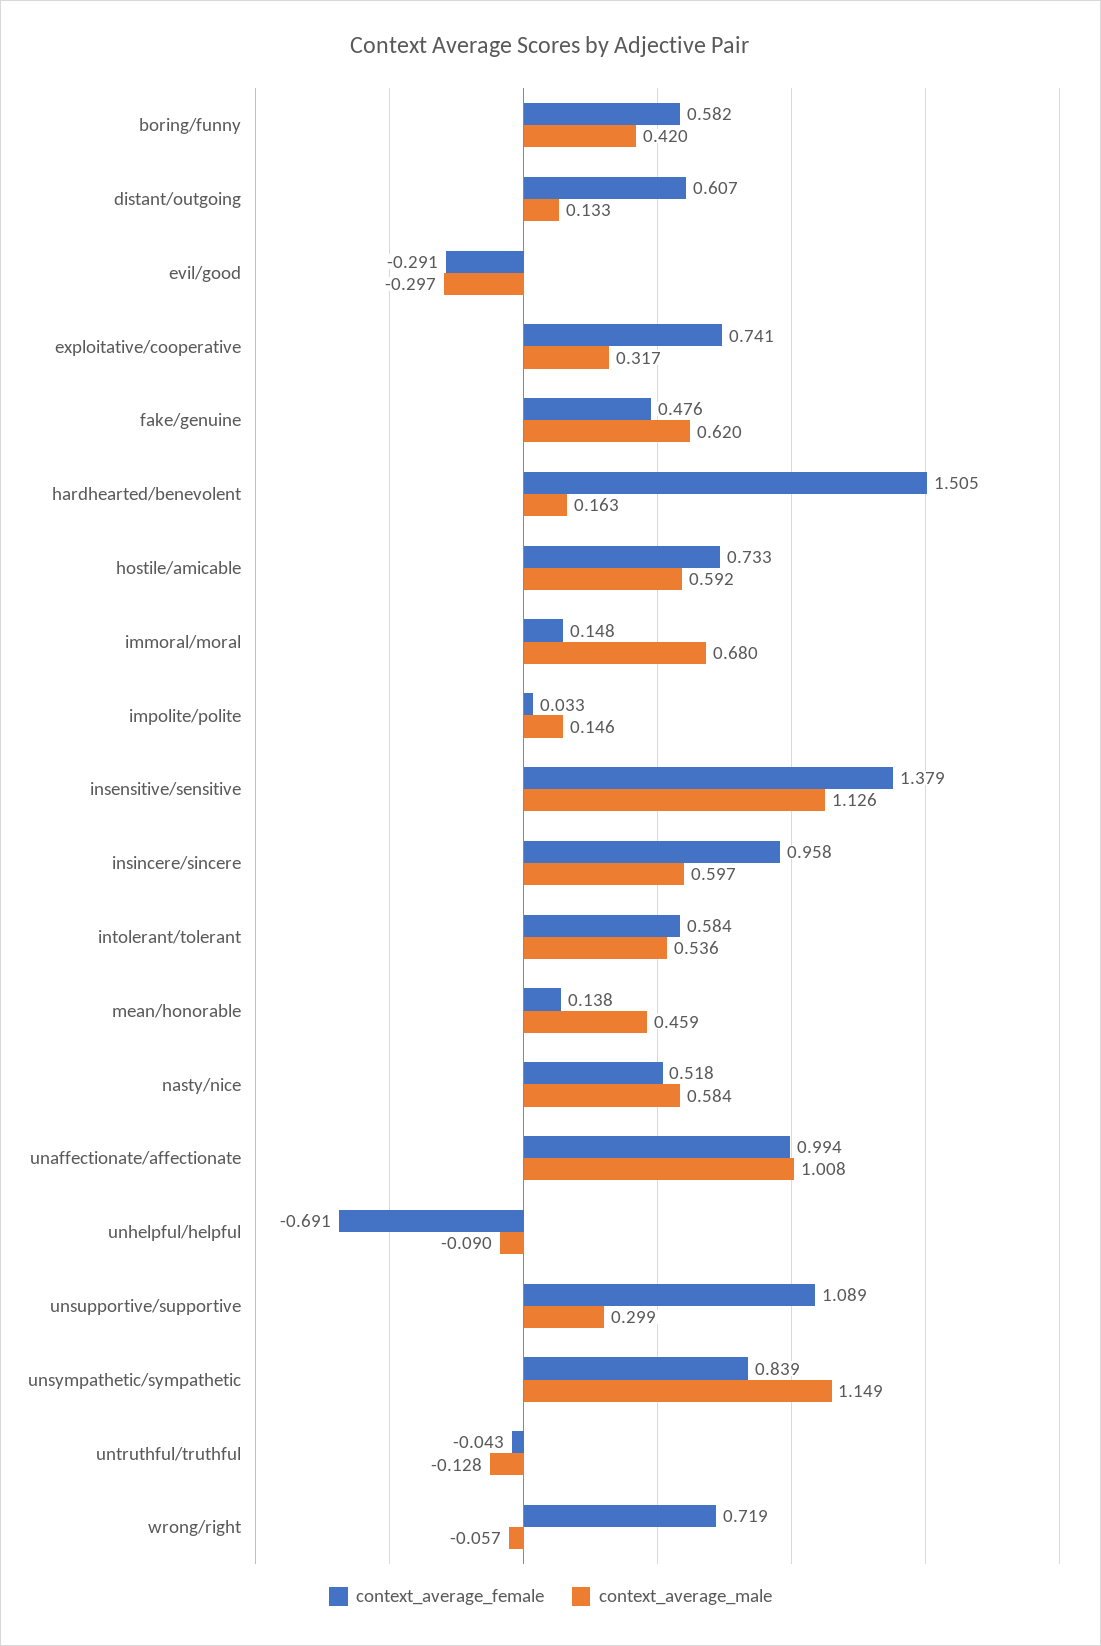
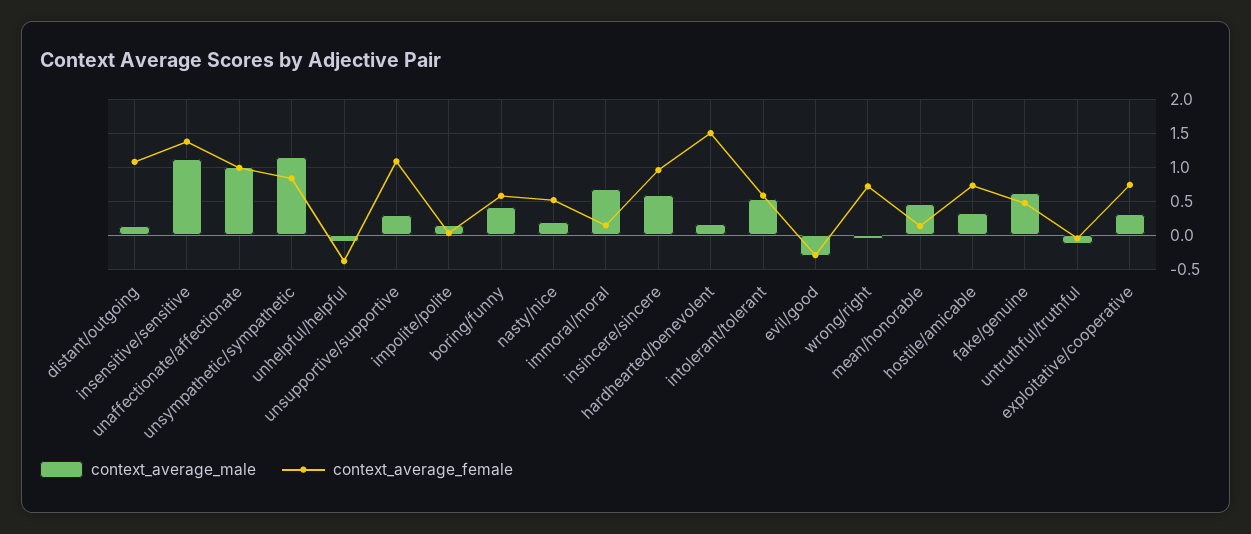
  {
    "context_average_female": {
      "boring/funny": 0.582,
-     "distant/outgoing": 0.607,
+     "distant/outgoing": 1.1,
      "evil/good": -0.291,
      "exploitative/cooperative": 0.741,
      "fake/genuine": 0.476,
      "hardhearted/benevolent": 1.505,
      "hostile/amicable": 0.733,
      "immoral/moral": 0.148,
      "impolite/polite": 0.033,
      "insensitive/sensitive": 1.379,
      "insincere/sincere": 0.958,
      "intolerant/tolerant": 0.584,
      "mean/honorable": 0.138,
      "nasty/nice": 0.518,
      "unaffectionate/affectionate": 0.994,
-     "unhelpful/helpful": -0.691,
+     "unhelpful/helpful": -0.4,
      "unsupportive/supportive": 1.089,
      "unsympathetic/sympathetic": 0.839,
      "untruthful/truthful": -0.043,
      "wrong/right": 0.719
    },
    "context_average_male": {
      "boring/funny": 0.42,
      "distant/outgoing": 0.133,
      "evil/good": -0.297,
      "exploitative/cooperative": 0.317,
      "fake/genuine": 0.62,
      "hardhearted/benevolent": 0.163,
-     "hostile/amicable": 0.592,
+     "hostile/amicable": 0.3,
      "immoral/moral": 0.68,
      "impolite/polite": 0.146,
      "insensitive/sensitive": 1.126,
      "insincere/sincere": 0.597,
      "intolerant/tolerant": 0.536,
      "mean/honorable": 0.459,
-     "nasty/nice": 0.584,
+     "nasty/nice": 0.2,
      "unaffectionate/affectionate": 1.008,
      "unhelpful/helpful": -0.09,
      "unsupportive/supportive": 0.299,
      "unsympathetic/sympathetic": 1.149,
      "untruthful/truthful": -0.128,
      "wrong/right": -0.057
    }
  }

